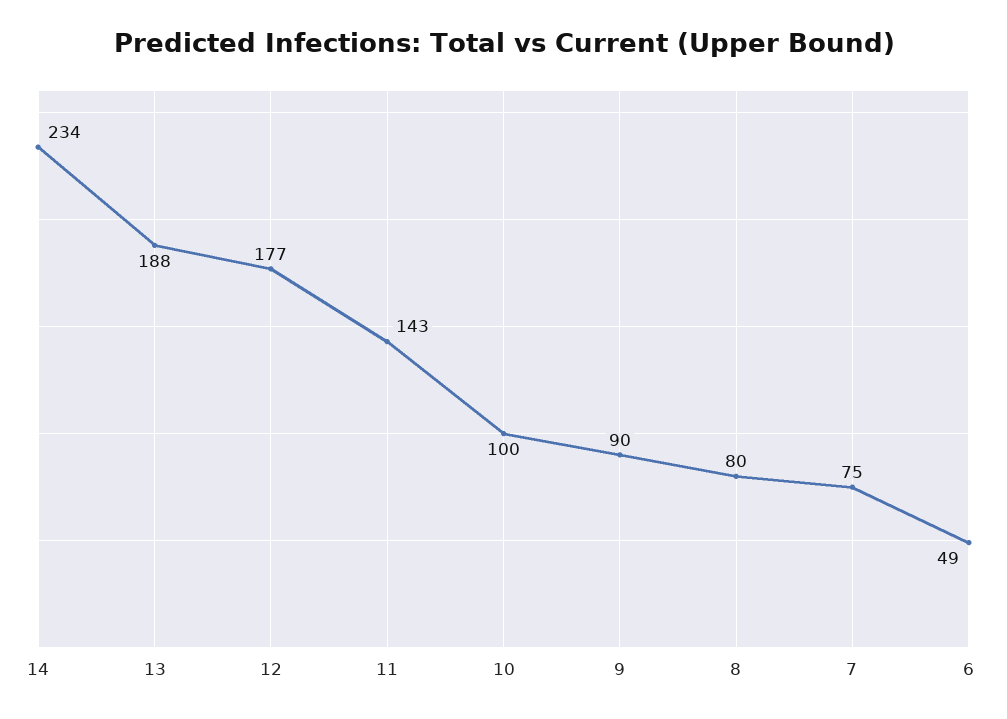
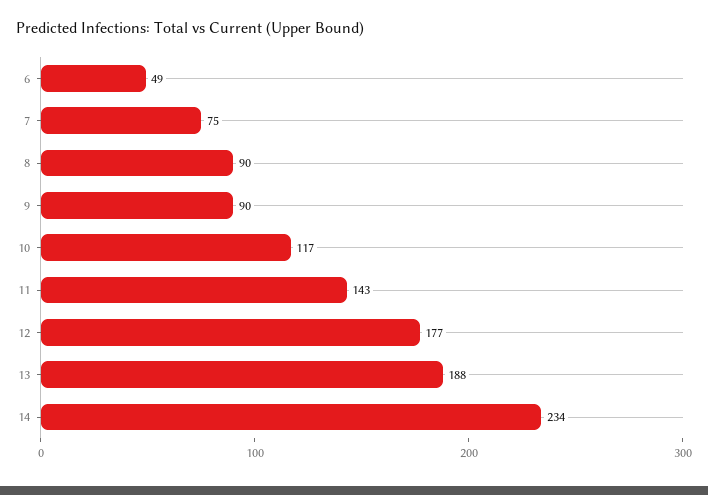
  {
    "14": 234,
    "13": 188,
    "12": 177,
    "11": 143,
-   "10": 100,
+   "10": 117,
    "9": 90,
-   "8": 80,
+   "8": 90,
    "7": 75,
    "6": 49
  }

